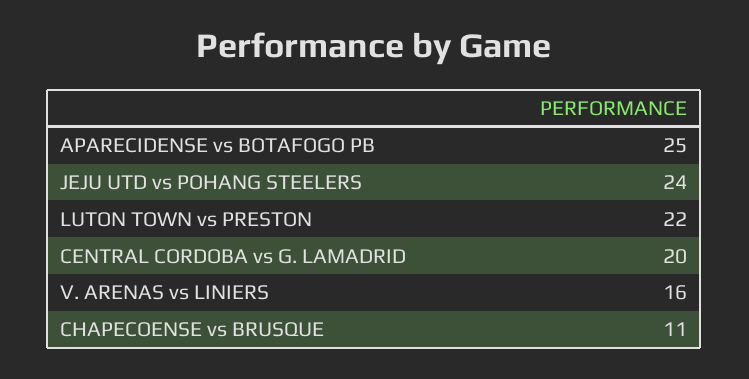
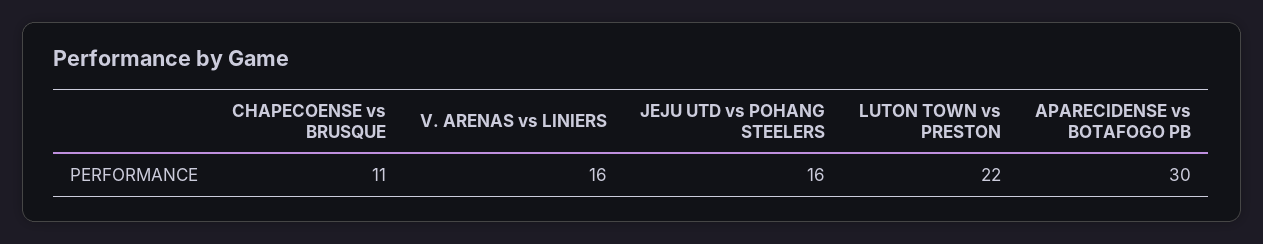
  {
-   "APARECIDENSE vs BOTAFOGO PB": 25,
+   "APARECIDENSE vs BOTAFOGO PB": 30,
-   "JEJU UTD vs POHANG STEELERS": 24,
+   "JEJU UTD vs POHANG STEELERS": 16,
    "LUTON TOWN vs PRESTON": 22,
-   "CENTRAL CORDOBA vs G. LAMADRID": 20,
    "V. ARENAS vs LINIERS": 16,
    "CHAPECOENSE vs BRUSQUE": 11
  }

